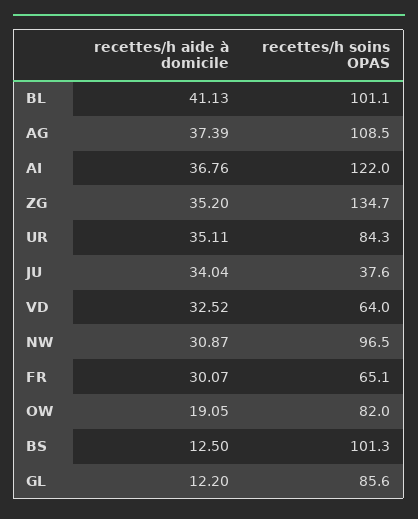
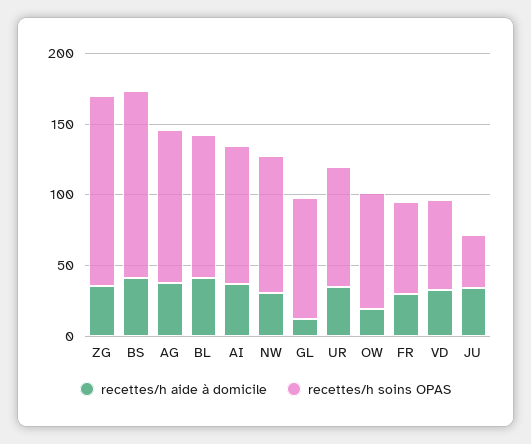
  {
    "recettes/h aide à domicile": {
      "BL": 41.13,
      "AG": 37.39,
      "AI": 36.76,
      "ZG": 35.2,
      "UR": 35.11,
      "JU": 34.04,
      "VD": 32.52,
      "NW": 30.87,
      "FR": 30.07,
      "OW": 19.05,
-     "BS": 12.5,
+     "BS": 40,
      "GL": 12.2
    },
    "recettes/h soins OPAS": {
      "BL": 101.1,
      "AG": 108.5,
-     "AI": 122,
+     "AI": 100,
      "ZG": 134.7,
      "UR": 84.3,
      "JU": 37.6,
      "VD": 64,
      "NW": 96.5,
      "FR": 65.1,
      "OW": 82,
-     "BS": 101.3,
+     "BS": 130,
      "GL": 85.6
    }
  }

